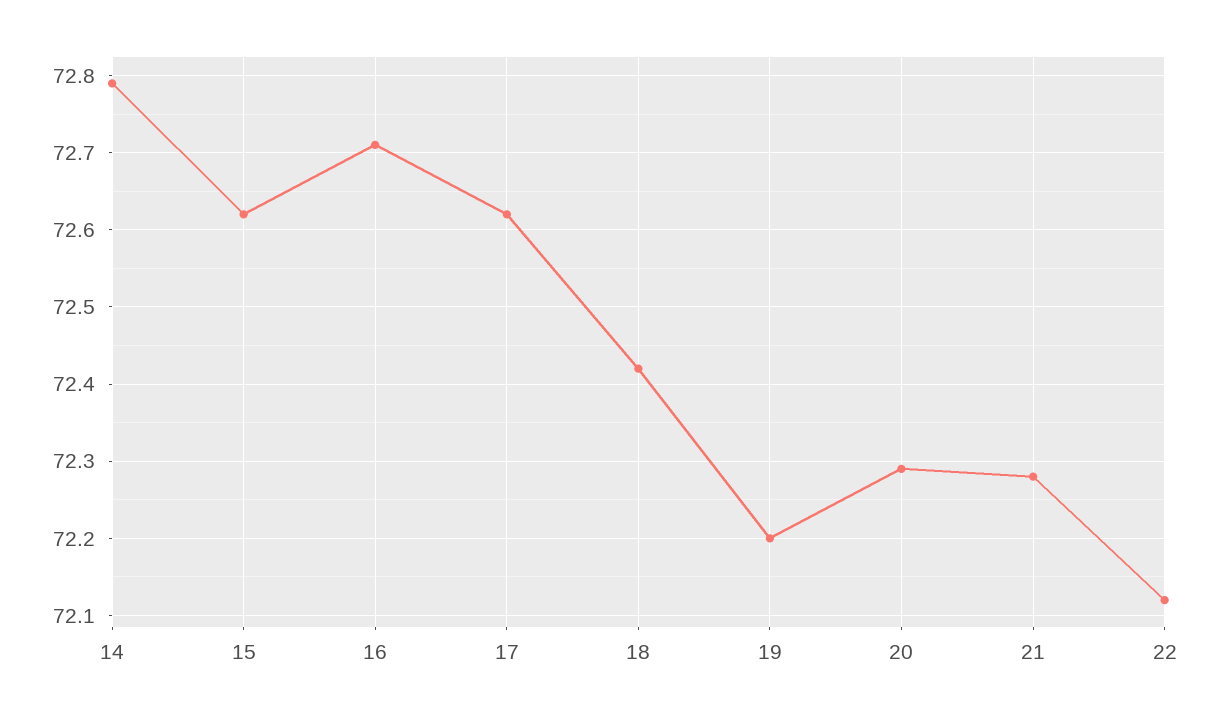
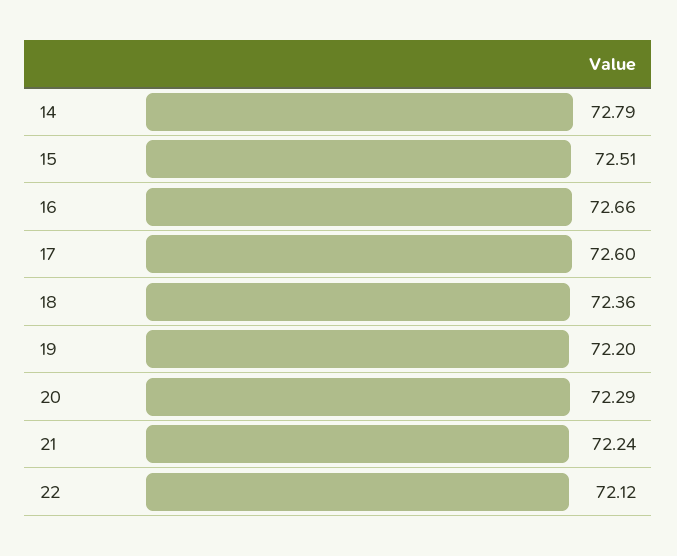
  {
    "14": 72.79,
-   "15": 72.62,
+   "15": 72.51,
-   "16": 72.71,
+   "16": 72.66,
-   "17": 72.62,
+   "17": 72.6,
-   "18": 72.42,
+   "18": 72.36,
    "19": 72.2,
    "20": 72.29,
-   "21": 72.28,
+   "21": 72.24,
    "22": 72.12
  }

